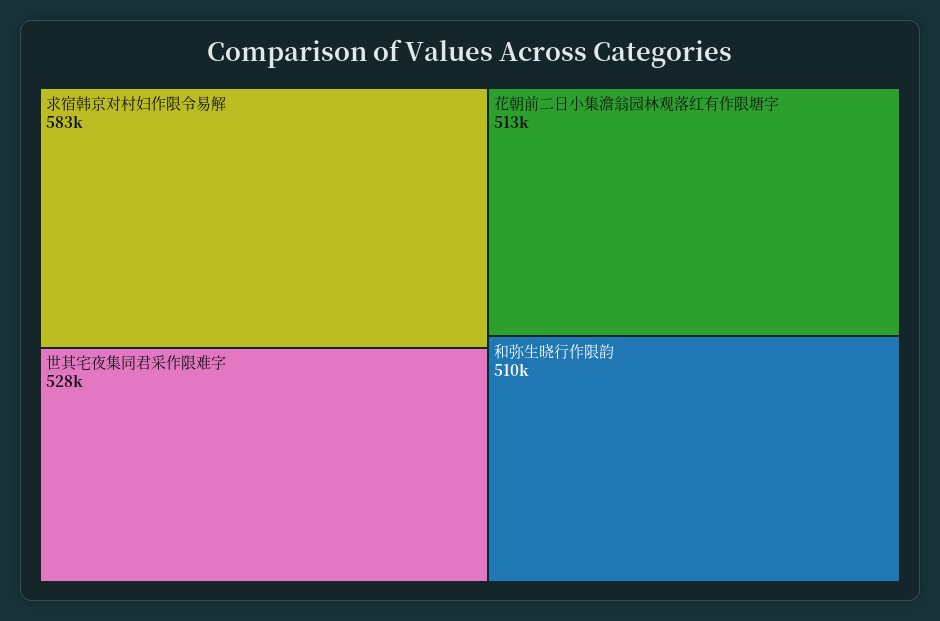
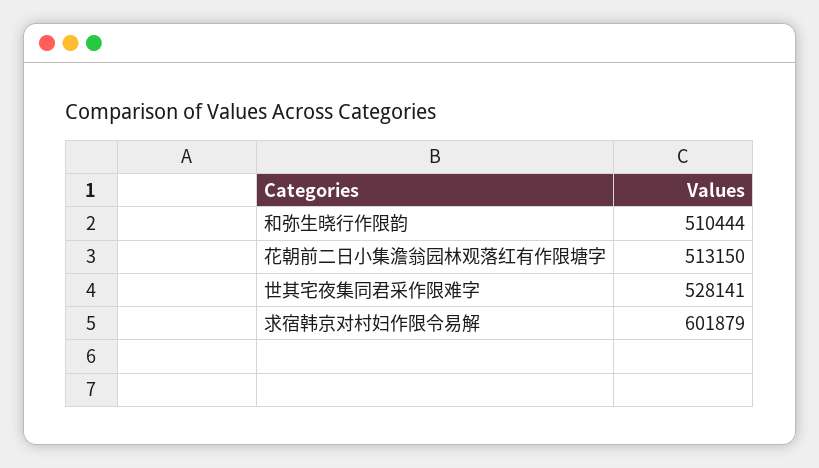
  {
-   "求宿韩京对村妇作限令易解": 583000,
+   "求宿韩京对村妇作限令易解": 601879,
    "世其宅夜集同君采作限难字": 528141,
    "花朝前二日小集澹翁园林观落红有作限塘字": 513150,
    "和弥生晓行作限韵": 510444
  }

